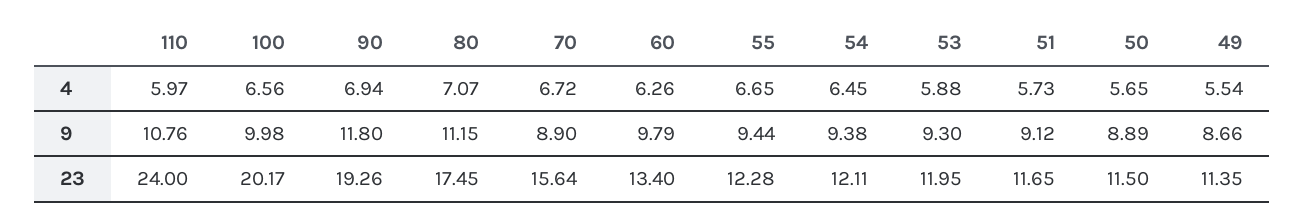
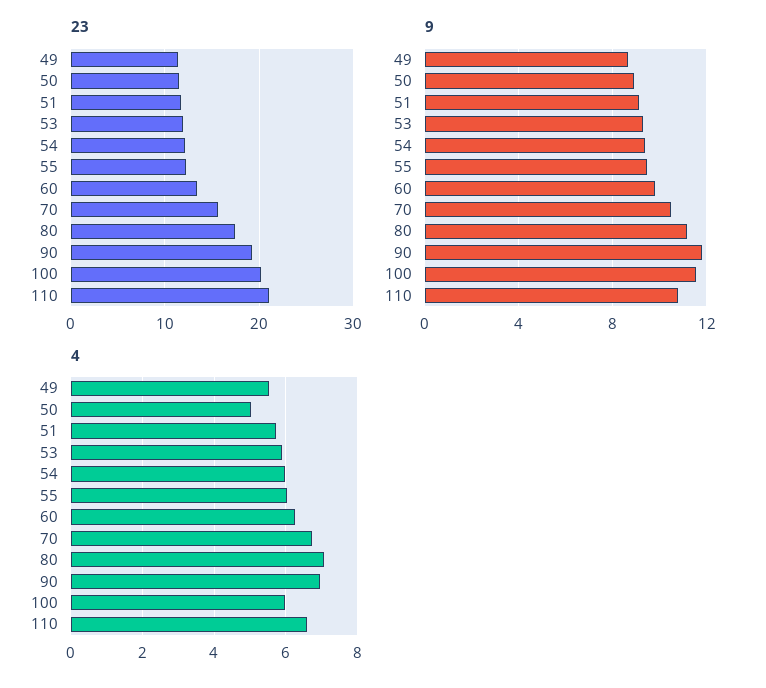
  {
    "4": {
-     "110": 5.97,
+     "110": 6.6,
-     "100": 6.56,
+     "100": 6,
      "90": 6.94,
      "80": 7.07,
      "70": 6.72,
      "60": 6.26,
-     "55": 6.65,
+     "55": 6,
-     "54": 6.45,
+     "54": 6,
      "53": 5.88,
      "51": 5.73,
-     "50": 5.65,
+     "50": 5,
      "49": 5.54
    },
    "9": {
      "110": 10.76,
-     "100": 9.98,
+     "100": 11.5,
      "90": 11.8,
      "80": 11.15,
-     "70": 8.9,
+     "70": 10.5,
      "60": 9.79,
      "55": 9.44,
      "54": 9.38,
      "53": 9.3,
      "51": 9.12,
      "50": 8.89,
      "49": 8.66
    },
    "23": {
-     "110": 24,
+     "110": 21,
      "100": 20.17,
      "90": 19.26,
      "80": 17.45,
      "70": 15.64,
      "60": 13.4,
      "55": 12.28,
      "54": 12.11,
      "53": 11.95,
      "51": 11.65,
      "50": 11.5,
      "49": 11.35
    }
  }

